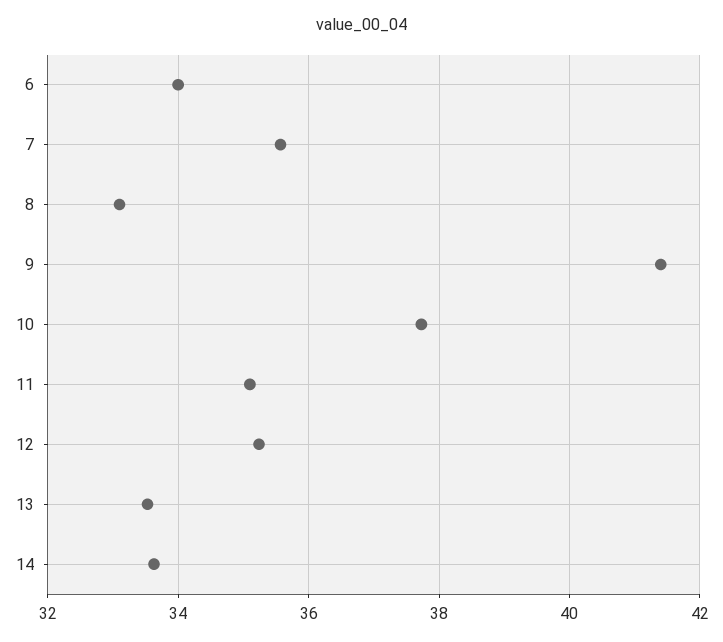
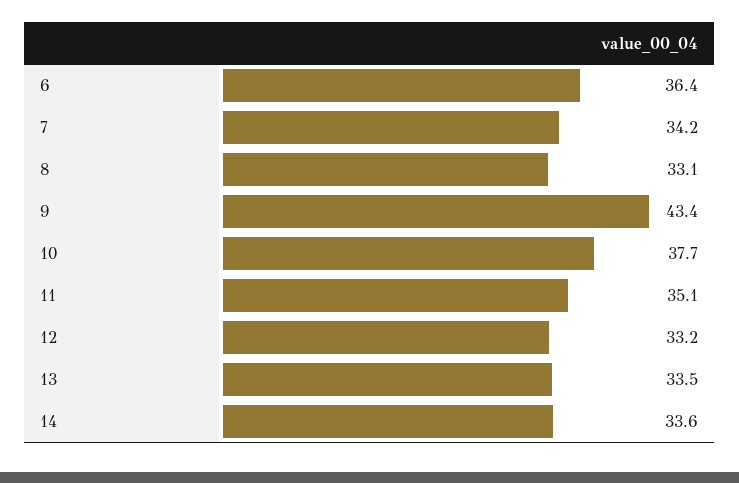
  {
-   "6": 34,
+   "6": 36.4,
-   "7": 35.6,
+   "7": 34.2,
    "8": 33.1,
-   "9": 41.4,
+   "9": 43.4,
    "10": 37.7,
    "11": 35.1,
-   "12": 35.2,
+   "12": 33.2,
    "13": 33.5,
    "14": 33.6
  }

